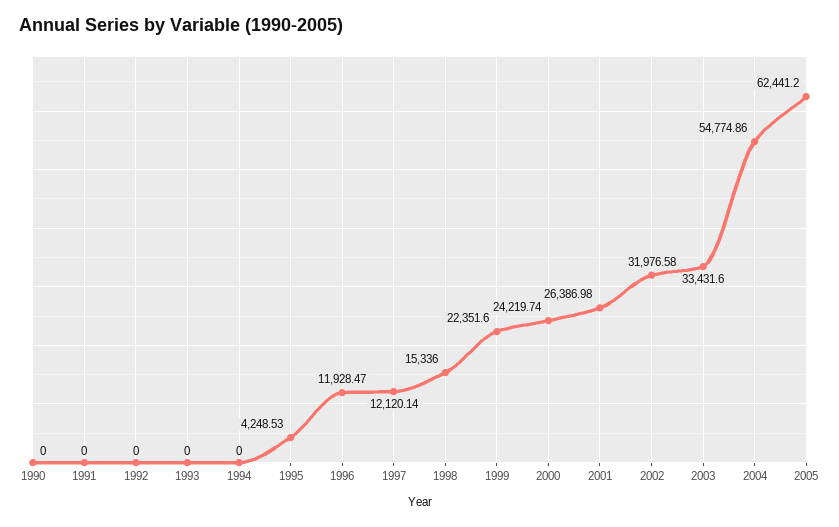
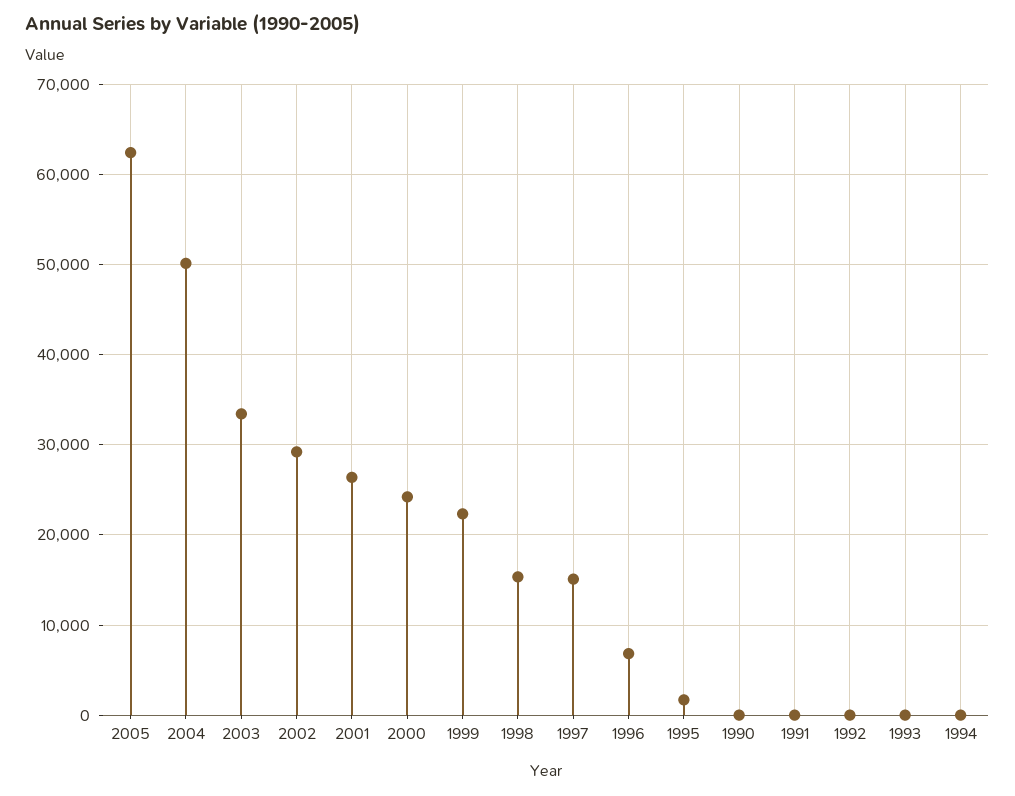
  {
    "1990": 0,
    "1991": 0,
    "1992": 0,
    "1993": 0,
    "1994": 0,
-   "1995": 4248.53,
+   "1995": 2000,
-   "1996": 11928.47,
+   "1996": 7000,
-   "1997": 12120.14,
+   "1997": 15000,
    "1998": 15336,
    "1999": 22351.6,
    "2000": 24219.74,
    "2001": 26386.98,
-   "2002": 31976.58,
+   "2002": 29000,
    "2003": 33431.6,
-   "2004": 54774.86,
+   "2004": 50000,
    "2005": 62441.2
  }

